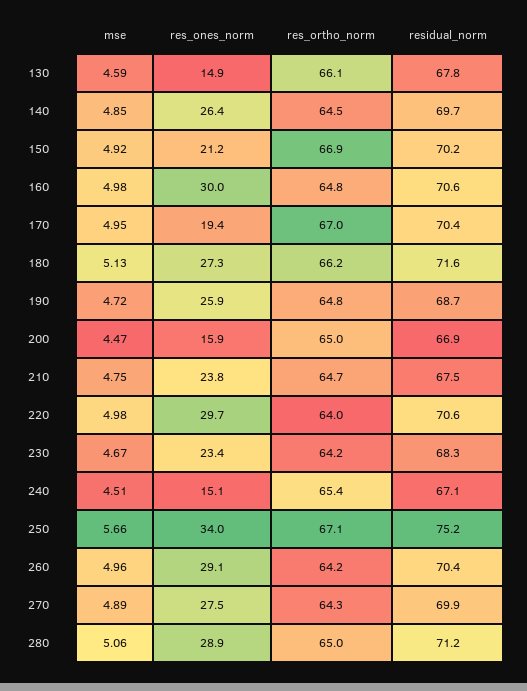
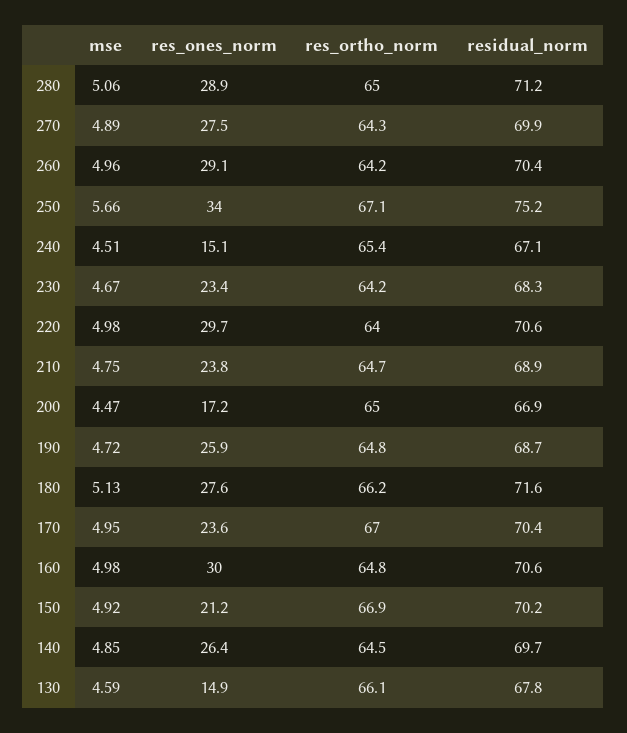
  {
    "mse": {
      "130": 4.59,
      "140": 4.85,
      "150": 4.92,
      "160": 4.98,
      "170": 4.95,
      "180": 5.13,
      "190": 4.72,
      "200": 4.47,
      "210": 4.75,
      "220": 4.98,
      "230": 4.67,
      "240": 4.51,
      "250": 5.66,
      "260": 4.96,
      "270": 4.89,
      "280": 5.06
    },
    "res_ones_norm": {
      "130": 14.9,
      "140": 26.4,
      "150": 21.2,
      "160": 30,
-     "170": 19.4,
+     "170": 23.6,
-     "180": 27.3,
+     "180": 27.6,
      "190": 25.9,
-     "200": 15.9,
+     "200": 17.2,
      "210": 23.8,
      "220": 29.7,
      "230": 23.4,
      "240": 15.1,
      "250": 34,
      "260": 29.1,
      "270": 27.5,
      "280": 28.9
    },
    "res_ortho_norm": {
      "130": 66.1,
      "140": 64.5,
      "150": 66.9,
      "160": 64.8,
      "170": 67,
      "180": 66.2,
      "190": 64.8,
      "200": 65,
      "210": 64.7,
      "220": 64,
      "230": 64.2,
      "240": 65.4,
      "250": 67.1,
      "260": 64.2,
      "270": 64.3,
      "280": 65
    },
    "residual_norm": {
      "130": 67.8,
      "140": 69.7,
      "150": 70.2,
      "160": 70.6,
      "170": 70.4,
      "180": 71.6,
      "190": 68.7,
      "200": 66.9,
-     "210": 67.5,
+     "210": 68.9,
      "220": 70.6,
      "230": 68.3,
      "240": 67.1,
      "250": 75.2,
      "260": 70.4,
      "270": 69.9,
      "280": 71.2
    }
  }

